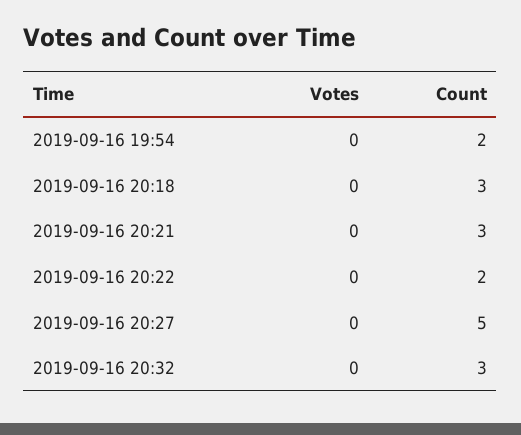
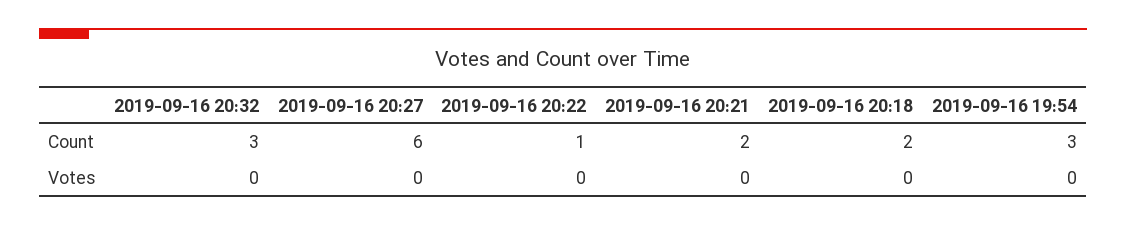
  {
    "Votes": {
      "2019-09-16 19:54": 0,
      "2019-09-16 20:18": 0,
      "2019-09-16 20:21": 0,
      "2019-09-16 20:22": 0,
      "2019-09-16 20:27": 0,
      "2019-09-16 20:32": 0
    },
    "Count": {
-     "2019-09-16 19:54": 2,
+     "2019-09-16 19:54": 3,
-     "2019-09-16 20:18": 3,
+     "2019-09-16 20:18": 2,
-     "2019-09-16 20:21": 3,
+     "2019-09-16 20:21": 2,
-     "2019-09-16 20:22": 2,
+     "2019-09-16 20:22": 1,
-     "2019-09-16 20:27": 5,
+     "2019-09-16 20:27": 6,
      "2019-09-16 20:32": 3
    }
  }

